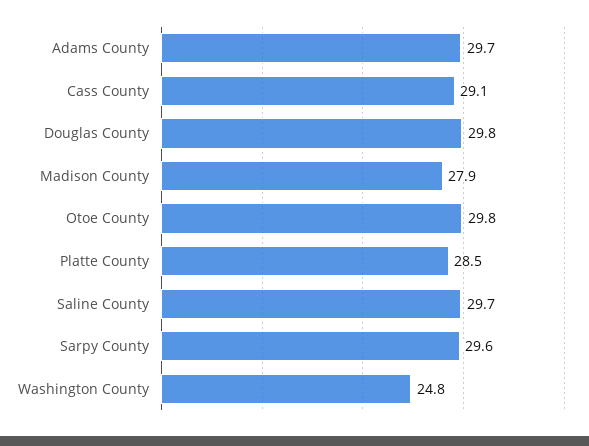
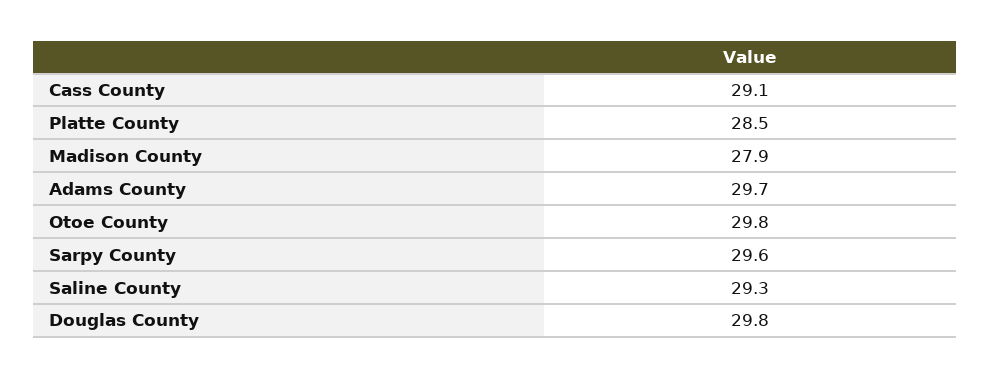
  {
    "Adams County": 29.7,
    "Cass County": 29.1,
    "Douglas County": 29.8,
    "Madison County": 27.9,
    "Otoe County": 29.8,
    "Platte County": 28.5,
-   "Saline County": 29.7,
+   "Saline County": 29.3,
-   "Sarpy County": 29.6,
+   "Sarpy County": 29.6
-   "Washington County": 24.8
  }

